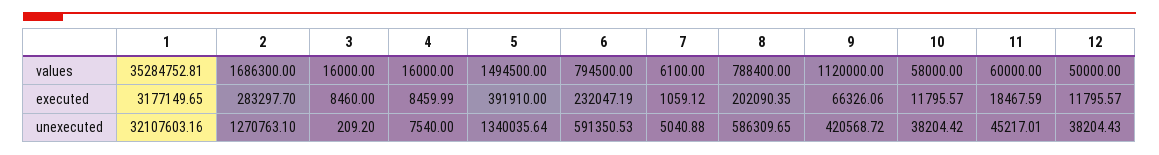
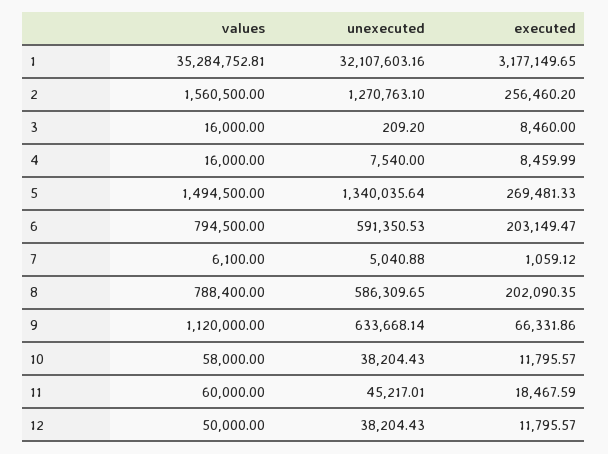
  {
    "1": {
      "values": 35284752.81,
      "executed": 3177149.65,
      "unexecuted": 32107603.16
    },
    "2": {
-     "values": 1686300,
+     "values": 1560500,
-     "executed": 283297.7,
+     "executed": 256460.2,
      "unexecuted": 1270763.1
    },
    "3": {
      "values": 16000,
      "executed": 8460,
      "unexecuted": 209.2
    },
    "4": {
      "values": 16000,
      "executed": 8459.99,
      "unexecuted": 7540
    },
    "5": {
      "values": 1494500,
-     "executed": 391910,
+     "executed": 269481.33,
      "unexecuted": 1340035.64
    },
    "6": {
      "values": 794500,
-     "executed": 232047.19,
+     "executed": 203149.47,
      "unexecuted": 591350.53
    },
    "7": {
      "values": 6100,
      "executed": 1059.12,
      "unexecuted": 5040.88
    },
    "8": {
      "values": 788400,
      "executed": 202090.35,
      "unexecuted": 586309.65
    },
    "9": {
      "values": 1120000,
-     "executed": 66326.06,
+     "executed": 66331.86,
-     "unexecuted": 420568.72
+     "unexecuted": 633668.14
    },
    "10": {
      "values": 58000,
      "executed": 11795.57,
-     "unexecuted": 38204.42
+     "unexecuted": 38204.43
    },
    "11": {
      "values": 60000,
      "executed": 18467.59,
      "unexecuted": 45217.01
    },
    "12": {
      "values": 50000,
      "executed": 11795.57,
      "unexecuted": 38204.43
    }
  }

